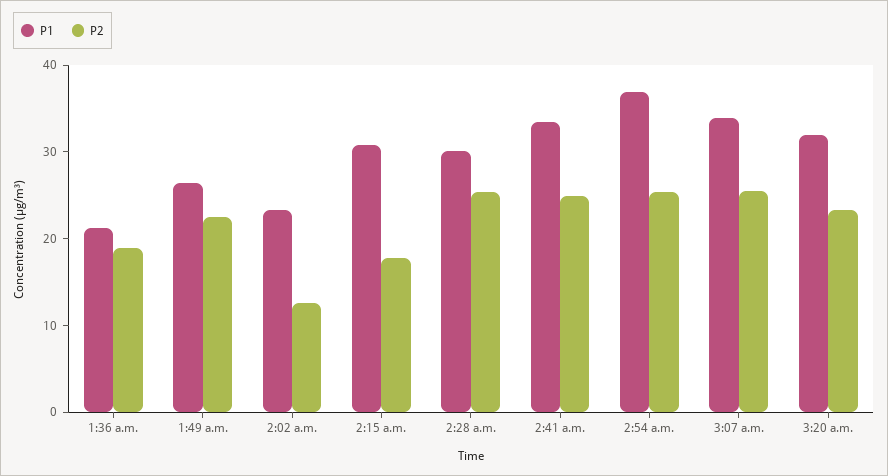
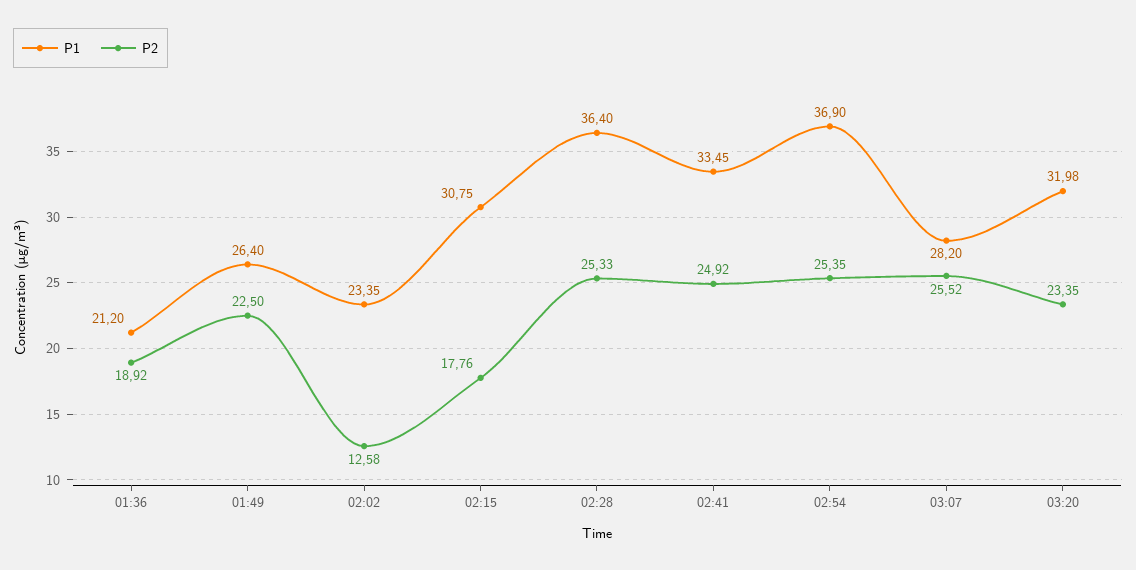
  {
    "P1": {
      "1:36 a.m.": 21.2,
      "1:49 a.m.": 26.4,
      "2:02 a.m.": 23.35,
      "2:15 a.m.": 30.75,
-     "2:28 a.m.": 30,
+     "2:28 a.m.": 36.4,
      "2:41 a.m.": 33.45,
      "2:54 a.m.": 36.9,
-     "3:07 a.m.": 34,
+     "3:07 a.m.": 28.2,
      "3:20 a.m.": 31.98
    },
    "P2": {
      "1:36 a.m.": 18.92,
      "1:49 a.m.": 22.5,
      "2:02 a.m.": 12.58,
      "2:15 a.m.": 17.76,
      "2:28 a.m.": 25.33,
      "2:41 a.m.": 24.92,
      "2:54 a.m.": 25.35,
      "3:07 a.m.": 25.52,
      "3:20 a.m.": 23.35
    }
  }

